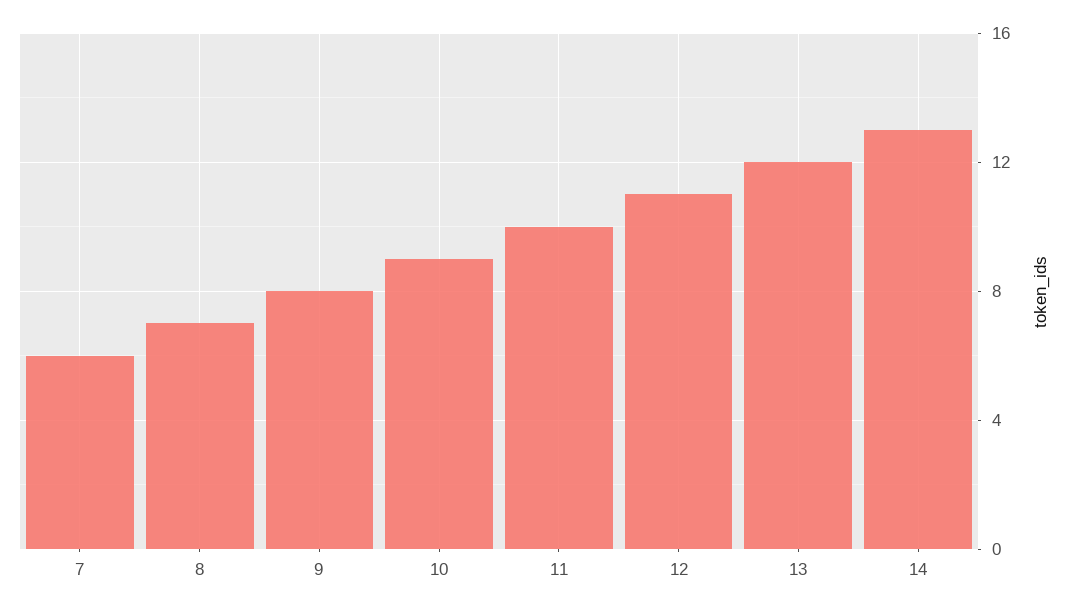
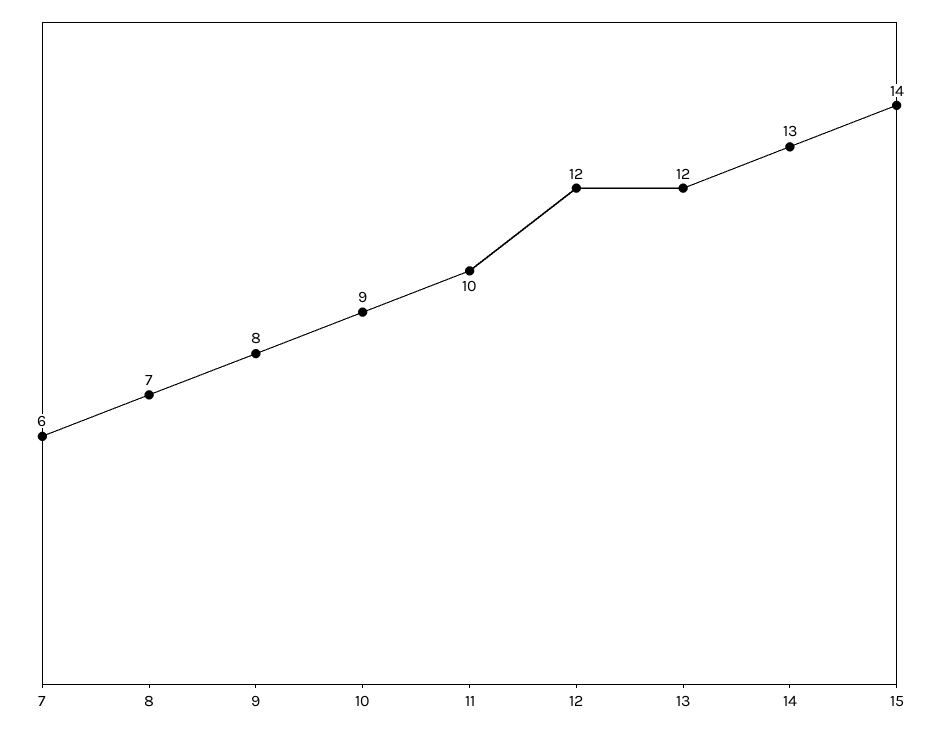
  {
    "7": 6,
    "8": 7,
    "9": 8,
    "10": 9,
    "11": 10,
-   "12": 11,
+   "12": 12,
    "13": 12,
-   "14": 13
+   "14": 13,
+   "15": 14
  }

